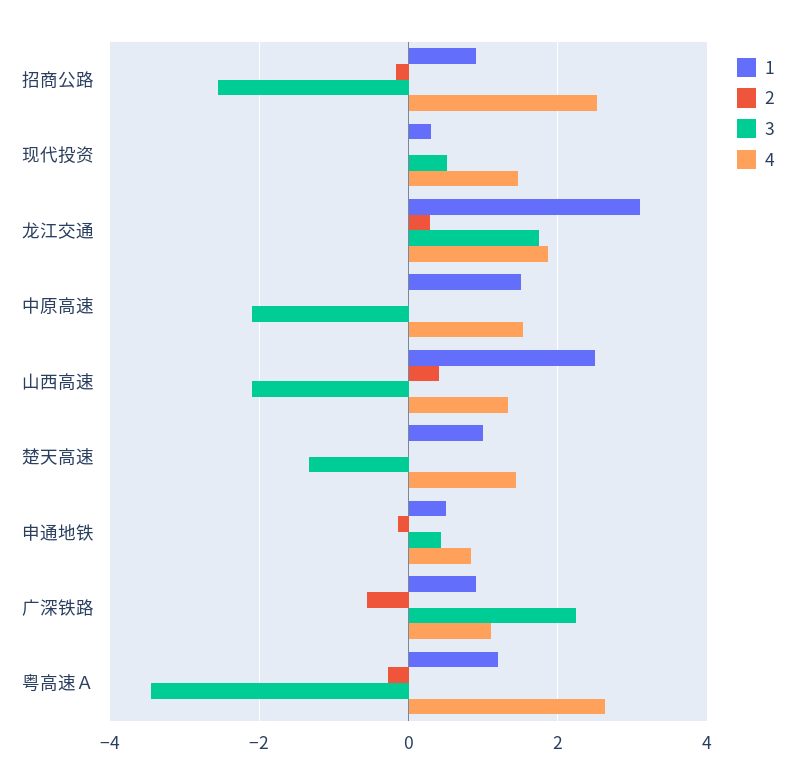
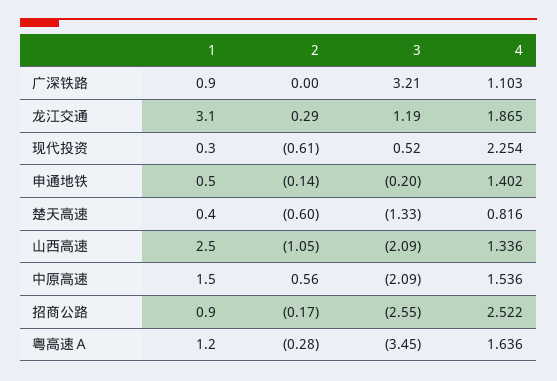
  {
    "1": {
      "招商公路": 0.9,
      "现代投资": 0.3,
      "龙江交通": 3.1,
      "中原高速": 1.5,
      "山西高速": 2.5,
-     "楚天高速": 1,
+     "楚天高速": 0.4,
      "申通地铁": 0.5,
      "广深铁路": 0.9,
      "粤高速Ａ": 1.2
    },
    "2": {
      "招商公路": -0.17,
-     "现代投资": 0,
+     "现代投资": -0.61,
      "龙江交通": 0.29,
-     "中原高速": 0,
+     "中原高速": 0.56,
-     "山西高速": 0.4,
+     "山西高速": -1.05,
-     "楚天高速": 0,
+     "楚天高速": -0.6,
      "申通地铁": -0.14,
-     "广深铁路": -0.6,
+     "广深铁路": 0,
      "粤高速Ａ": -0.28
    },
    "3": {
      "招商公路": -2.55,
      "现代投资": 0.52,
-     "龙江交通": 1.8,
+     "龙江交通": 1.19,
      "中原高速": -2.09,
      "山西高速": -2.09,
      "楚天高速": -1.33,
-     "申通地铁": 0.4,
+     "申通地铁": -0.2,
-     "广深铁路": 2.2,
+     "广深铁路": 3.21,
      "粤高速Ａ": -3.45
    },
    "4": {
      "招商公路": 2.522,
-     "现代投资": 1.4,
+     "现代投资": 2.254,
      "龙江交通": 1.865,
      "中原高速": 1.536,
      "山西高速": 1.336,
-     "楚天高速": 1.4,
+     "楚天高速": 0.816,
-     "申通地铁": 0.8,
+     "申通地铁": 1.402,
      "广深铁路": 1.103,
-     "粤高速Ａ": 2.6
+     "粤高速Ａ": 1.636
    }
  }

